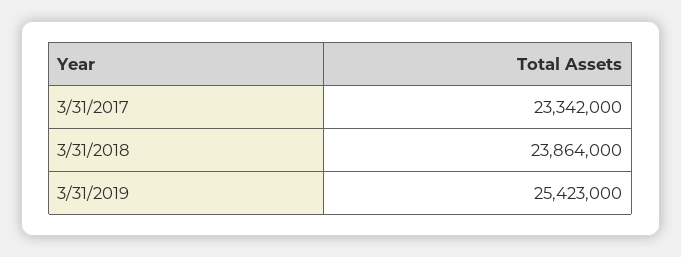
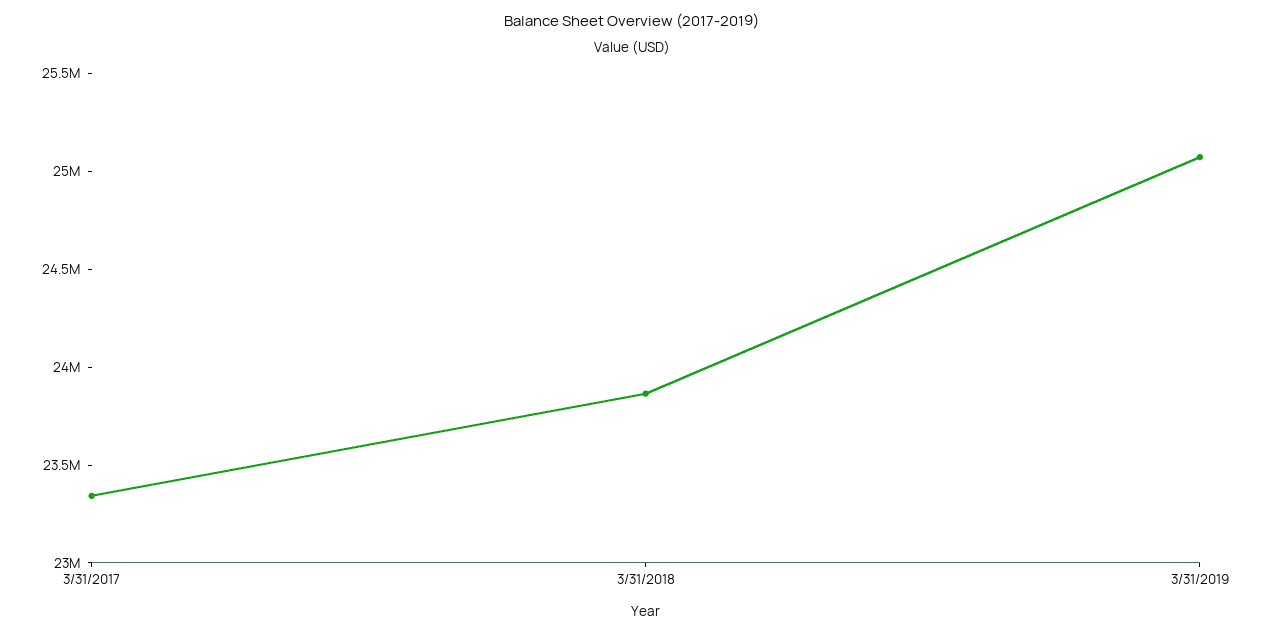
  {
    "3/31/2017": 23342000,
    "3/31/2018": 23864000,
-   "3/31/2019": 25423000
+   "3/31/2019": 25100000
  }

